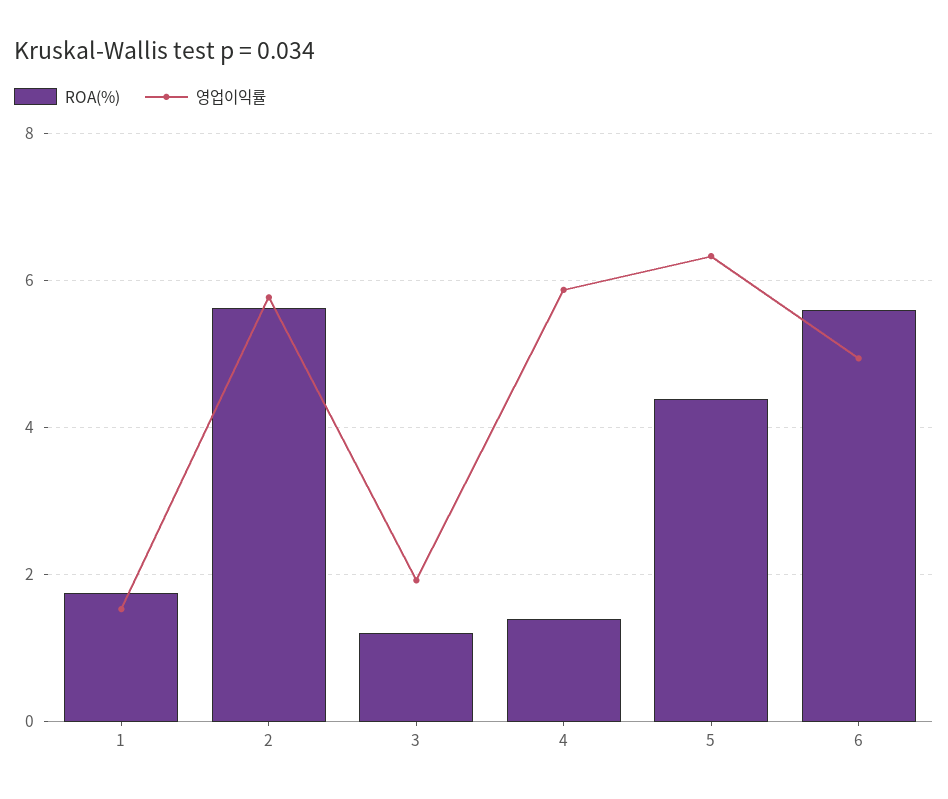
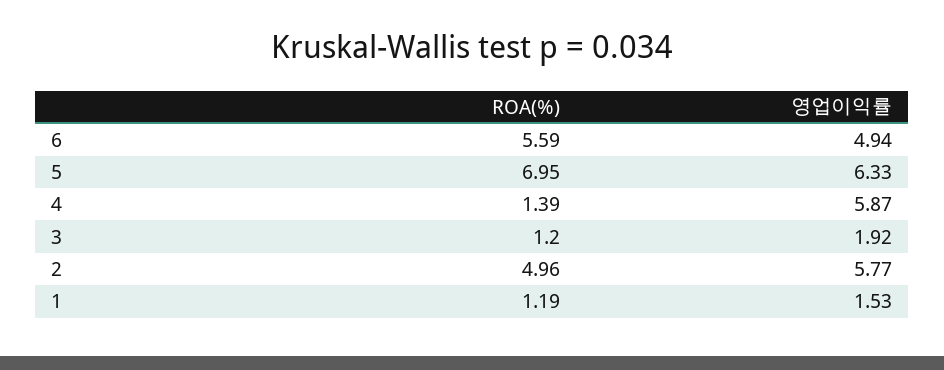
  {
    "ROA(%)": {
-     "1": 1.8,
+     "1": 1.19,
-     "2": 5.6,
+     "2": 4.96,
      "3": 1.2,
      "4": 1.39,
-     "5": 4.4,
+     "5": 6.95,
      "6": 5.59
    },
    "영업이익률": {
      "1": 1.53,
      "2": 5.77,
      "3": 1.92,
      "4": 5.87,
      "5": 6.33,
      "6": 4.94
    }
  }

